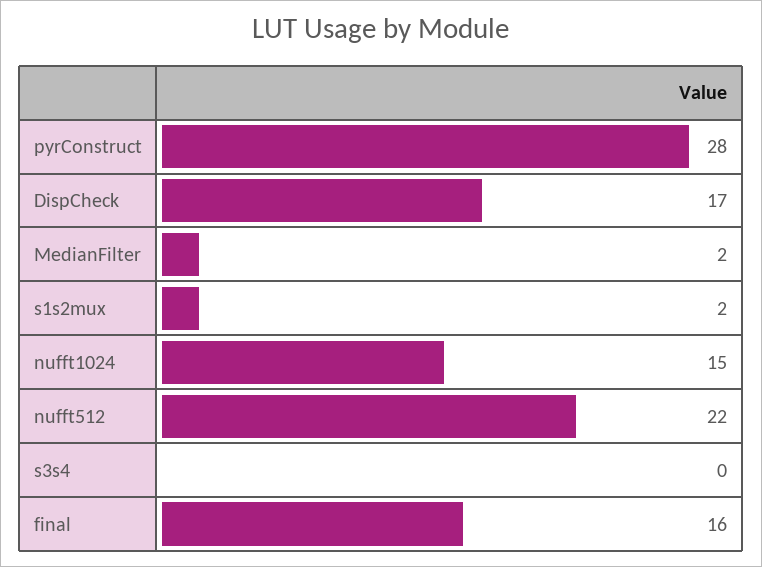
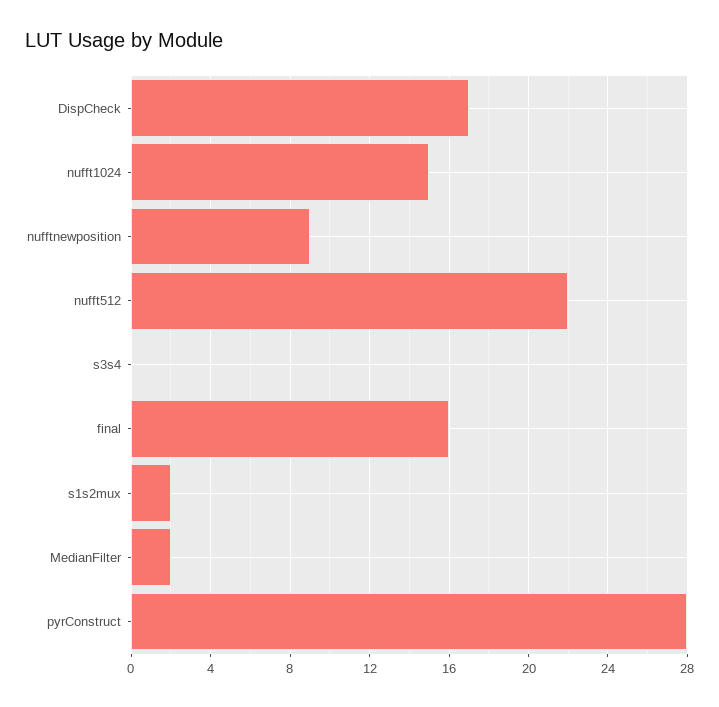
  {
    "pyrConstruct": 28,
    "DispCheck": 17,
    "MedianFilter": 2,
    "s1s2mux": 2,
    "nufft1024": 15,
    "nufft512": 22,
    "s3s4": 0,
-   "final": 16
+   "final": 16,
+   "nufftnewposition": 9
  }

